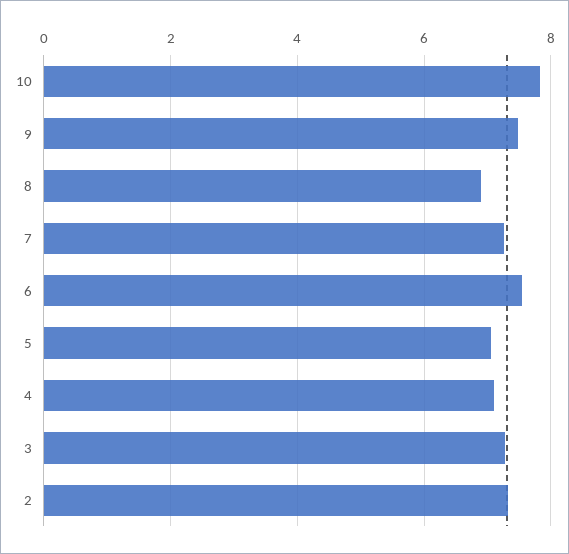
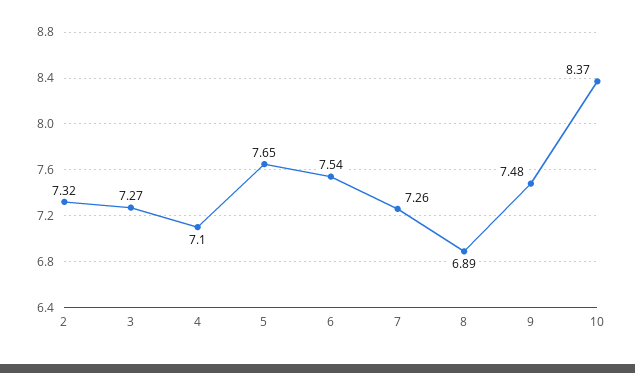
  {
-   "10": 7.8,
+   "10": 8.37,
    "9": 7.48,
    "8": 6.89,
    "7": 7.26,
    "6": 7.54,
-   "5": 7,
+   "5": 7.65,
    "4": 7.1,
    "3": 7.27,
    "2": 7.32
  }

